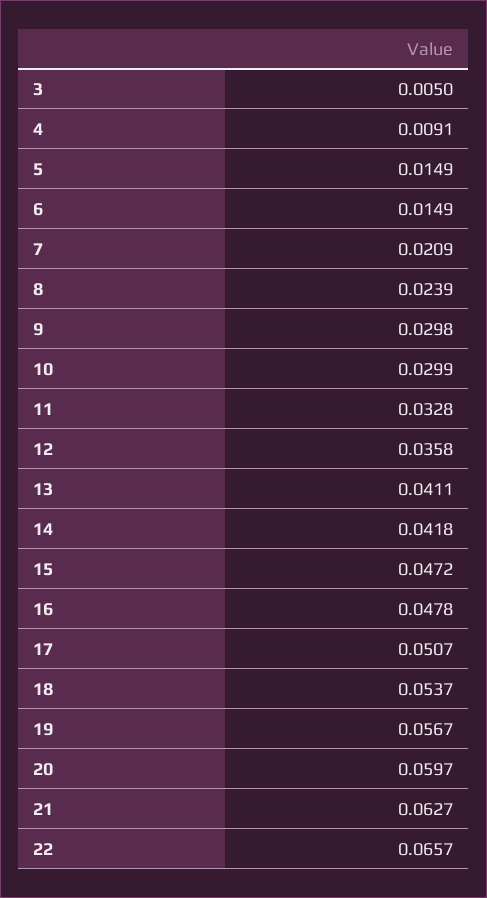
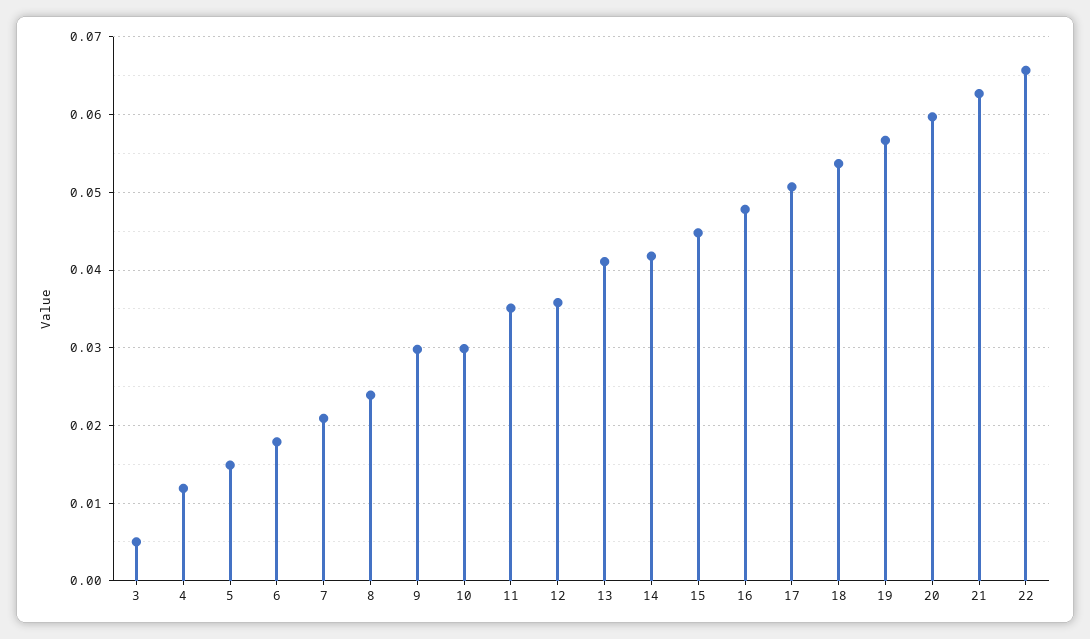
  {
    "3": 0.005,
-   "4": 0.0091,
+   "4": 0.012,
    "5": 0.0149,
-   "6": 0.0149,
+   "6": 0.018,
    "7": 0.0209,
    "8": 0.0239,
    "9": 0.0298,
    "10": 0.0299,
-   "11": 0.0328,
+   "11": 0.035,
    "12": 0.0358,
    "13": 0.0411,
    "14": 0.0418,
-   "15": 0.0472,
+   "15": 0.045,
    "16": 0.0478,
    "17": 0.0507,
    "18": 0.0537,
    "19": 0.0567,
    "20": 0.0597,
    "21": 0.0627,
    "22": 0.0657
  }

